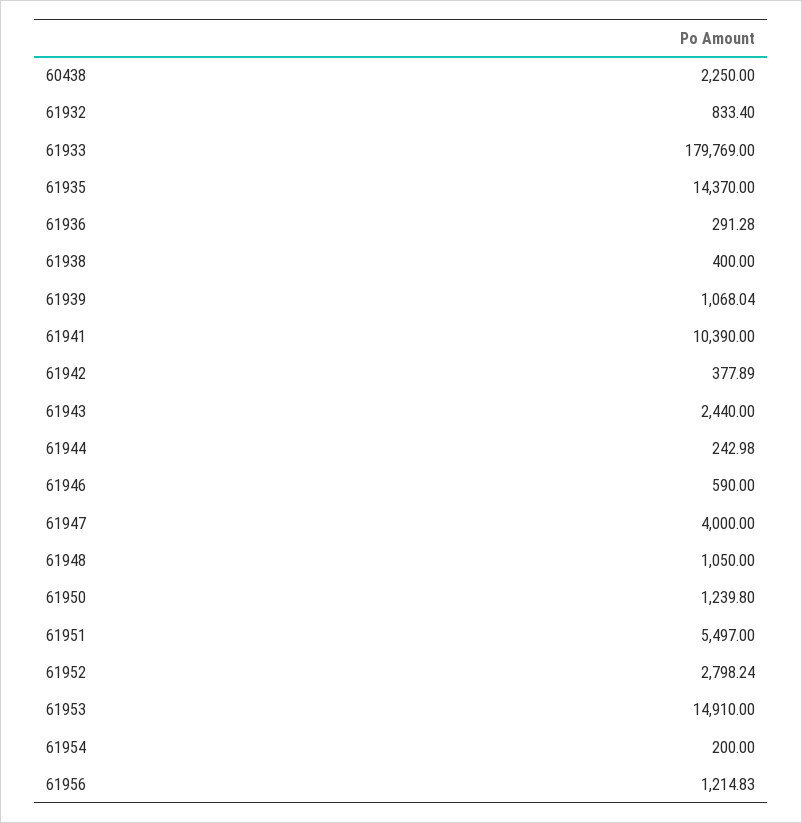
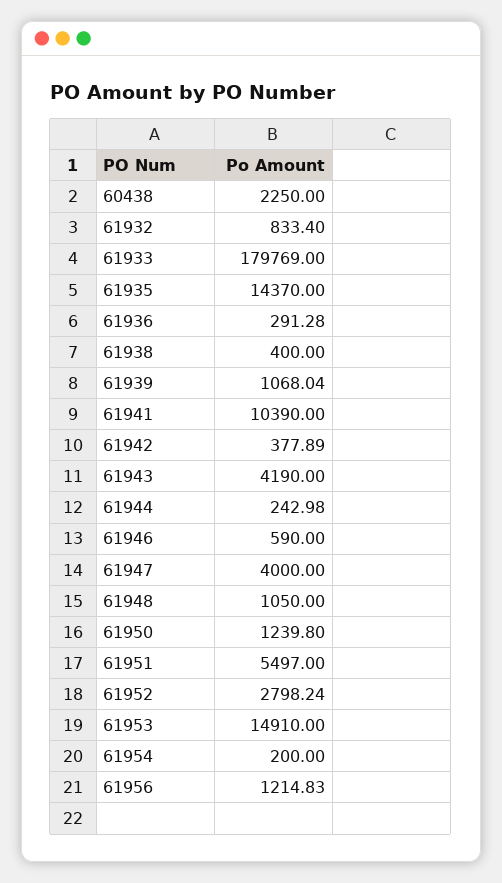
  {
    "60438": 2250,
    "61932": 833.4,
    "61933": 179769,
    "61935": 14370,
    "61936": 291.28,
    "61938": 400,
    "61939": 1068.04,
    "61941": 10390,
    "61942": 377.89,
-   "61943": 2440,
+   "61943": 4190,
    "61944": 242.98,
    "61946": 590,
    "61947": 4000,
    "61948": 1050,
    "61950": 1239.8,
    "61951": 5497,
    "61952": 2798.24,
    "61953": 14910,
    "61954": 200,
    "61956": 1214.83
  }

